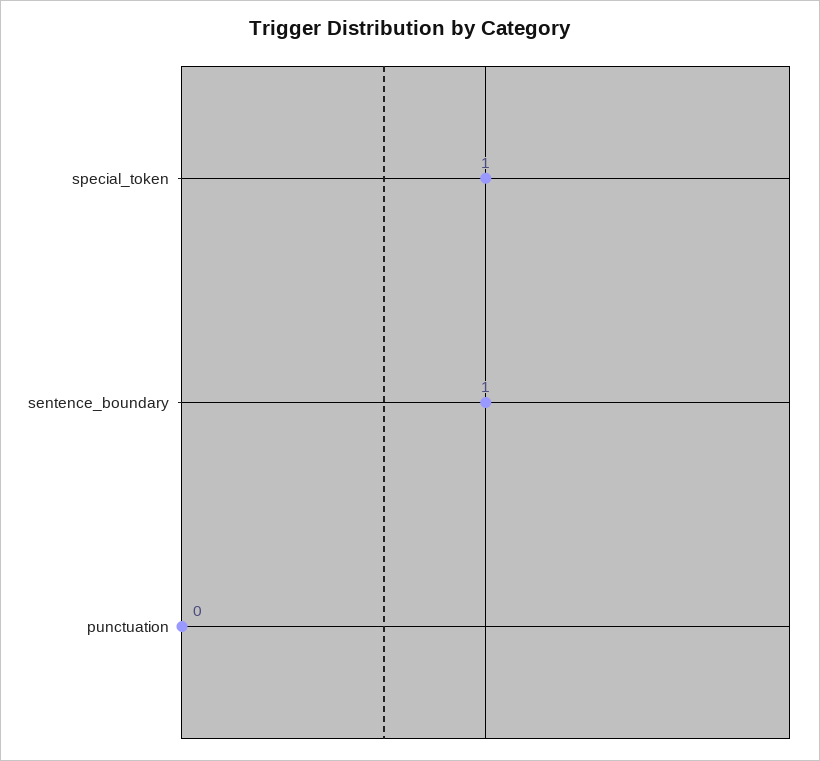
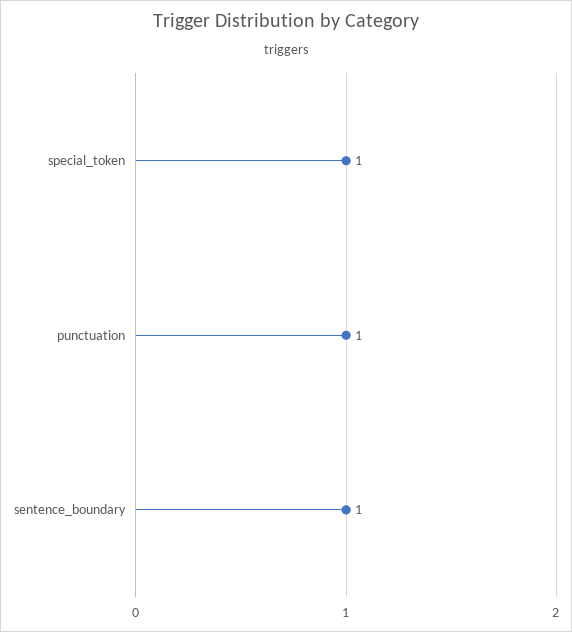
  {
    "special_token": 1,
    "sentence_boundary": 1,
-   "punctuation": 0
+   "punctuation": 1
  }

